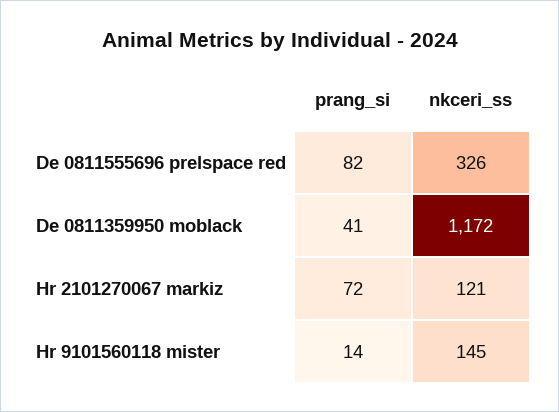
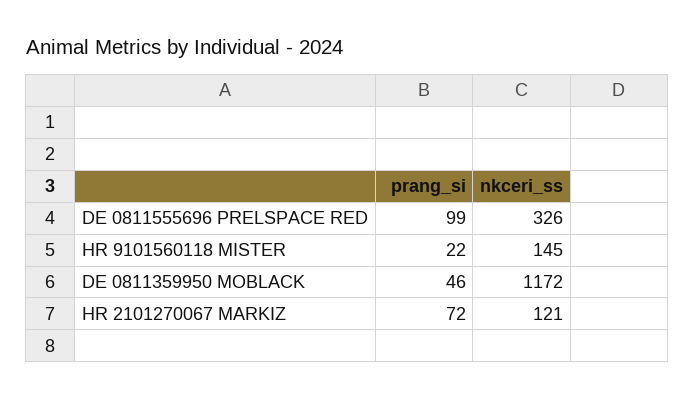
  {
    "prang_si": {
-     "De 0811555696 prelspace red": 82,
+     "De 0811555696 prelspace red": 99,
-     "De 0811359950 moblack": 41,
+     "De 0811359950 moblack": 46,
      "Hr 2101270067 markiz": 72,
-     "Hr 9101560118 mister": 14
+     "Hr 9101560118 mister": 22
    },
    "nkceri_ss": {
      "De 0811555696 prelspace red": 326,
      "De 0811359950 moblack": 1172,
      "Hr 2101270067 markiz": 121,
      "Hr 9101560118 mister": 145
    }
  }

